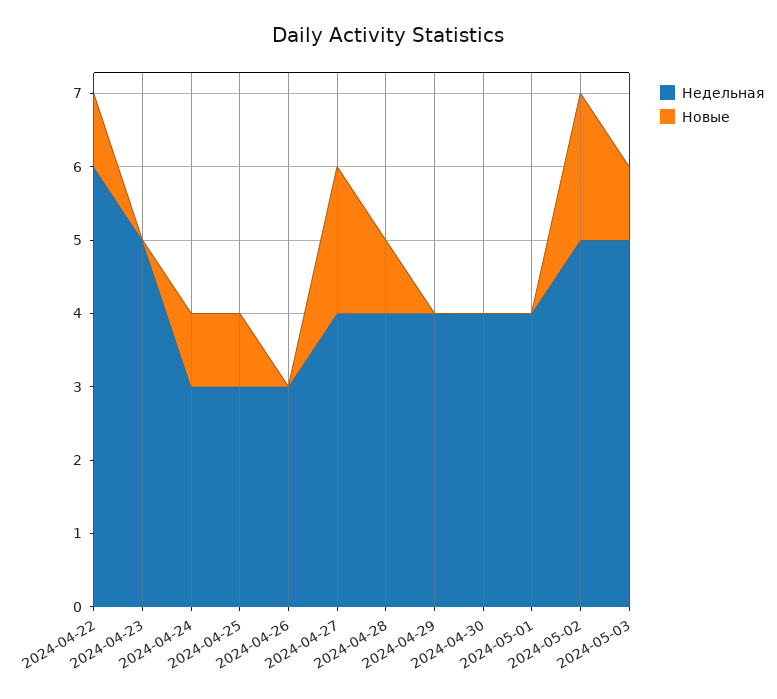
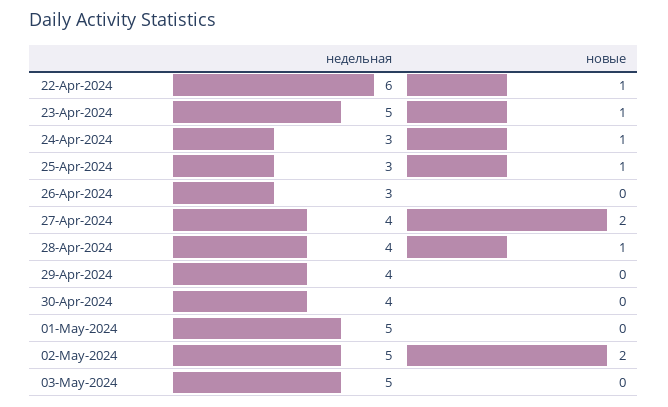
  {
    "Недельная": {
      "2024-04-22": 6,
      "2024-04-23": 5,
      "2024-04-24": 3,
      "2024-04-25": 3,
      "2024-04-26": 3,
      "2024-04-27": 4,
      "2024-04-28": 4,
      "2024-04-29": 4,
      "2024-04-30": 4,
-     "2024-05-01": 4,
+     "2024-05-01": 5,
      "2024-05-02": 5,
      "2024-05-03": 5
    },
    "Новые": {
      "2024-04-22": 1,
-     "2024-04-23": 0,
+     "2024-04-23": 1,
      "2024-04-24": 1,
      "2024-04-25": 1,
      "2024-04-26": 0,
      "2024-04-27": 2,
      "2024-04-28": 1,
      "2024-04-29": 0,
      "2024-04-30": 0,
      "2024-05-01": 0,
      "2024-05-02": 2,
-     "2024-05-03": 1
+     "2024-05-03": 0
    }
  }

